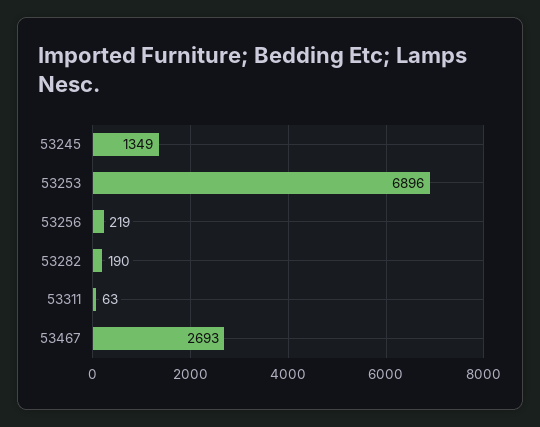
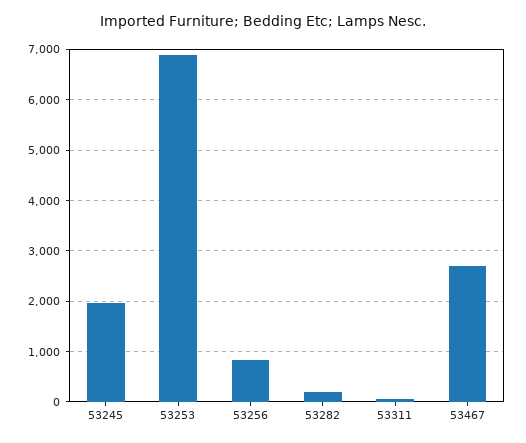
  {
-   "53245": 1349,
+   "53245": 2000,
    "53253": 6896,
-   "53256": 219,
+   "53256": 800,
    "53282": 190,
    "53311": 63,
    "53467": 2693
  }

